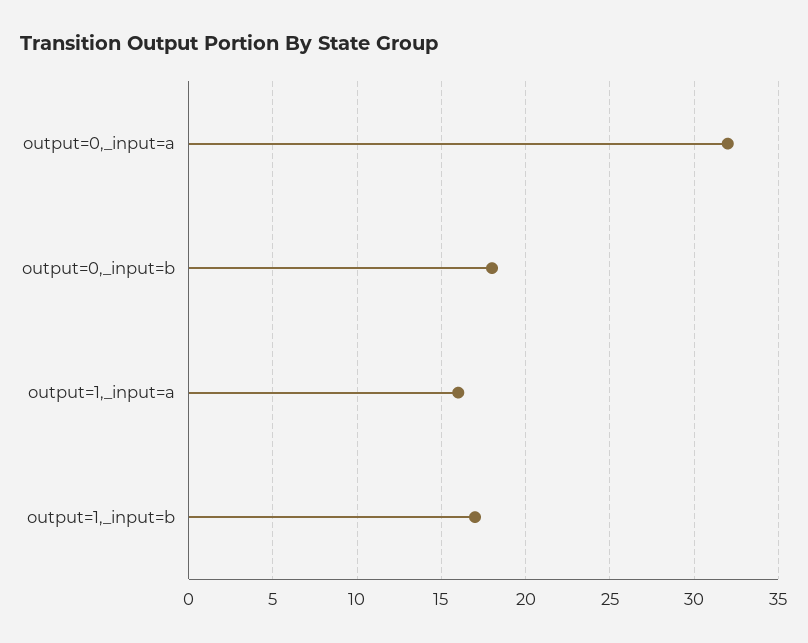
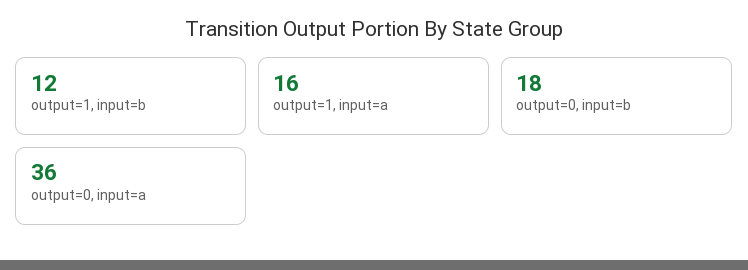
  {
-   "output=0,_input=a": 32,
+   "output=0,_input=a": 36,
    "output=0,_input=b": 18,
    "output=1,_input=a": 16,
-   "output=1,_input=b": 17
+   "output=1,_input=b": 12
  }

